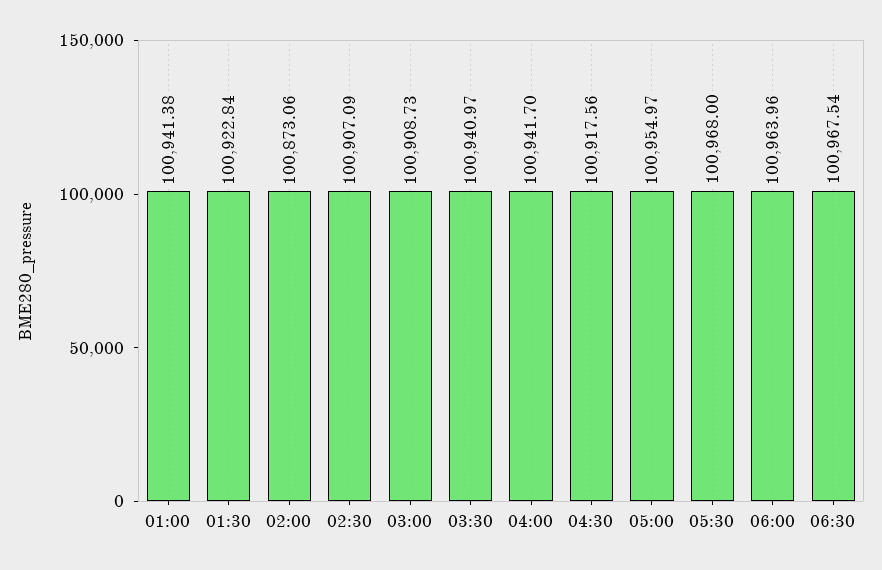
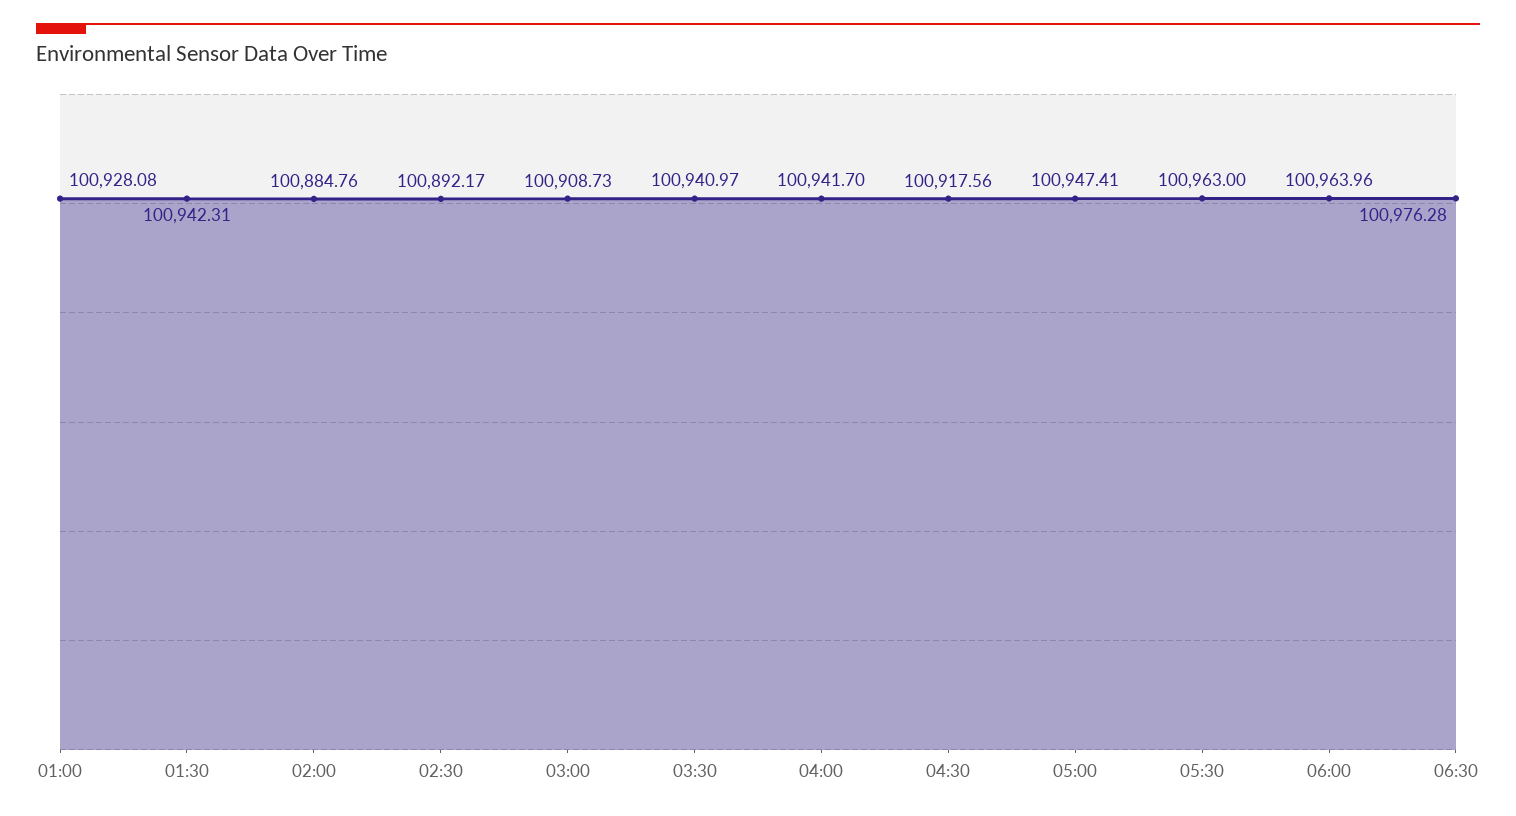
  {
-   "01:00": 100941.38,
+   "01:00": 100928.08,
-   "01:30": 100922.84,
+   "01:30": 100942.31,
-   "02:00": 100873.06,
+   "02:00": 100884.76,
-   "02:30": 100907.09,
+   "02:30": 100892.17,
    "03:00": 100908.73,
    "03:30": 100940.97,
    "04:00": 100941.7,
    "04:30": 100917.56,
-   "05:00": 100954.97,
+   "05:00": 100947.41,
-   "05:30": 100968,
+   "05:30": 100963,
    "06:00": 100963.96,
-   "06:30": 100967.54
+   "06:30": 100976.28
  }

